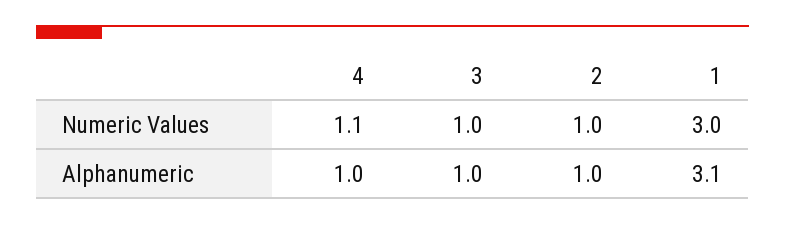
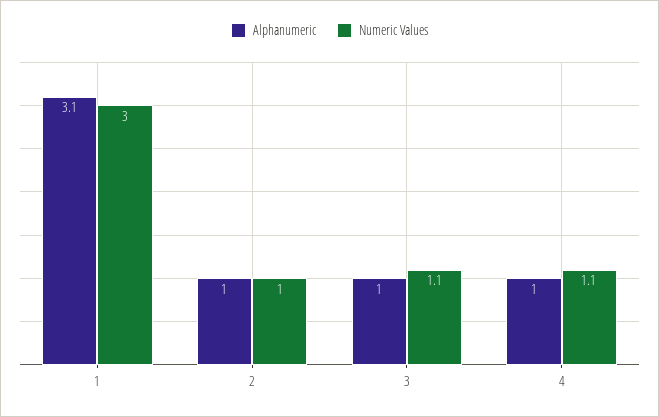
  {
    "Numeric Values": {
      "4": 1.1,
-     "3": 1,
+     "3": 1.1,
      "2": 1,
      "1": 3
    },
    "Alphanumeric": {
      "4": 1,
      "3": 1,
      "2": 1,
      "1": 3.1
    }
  }

